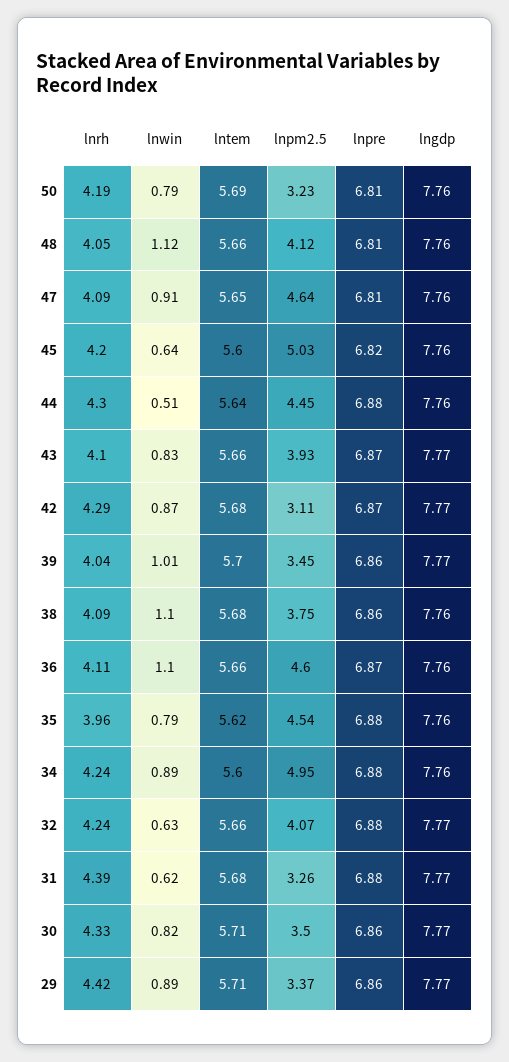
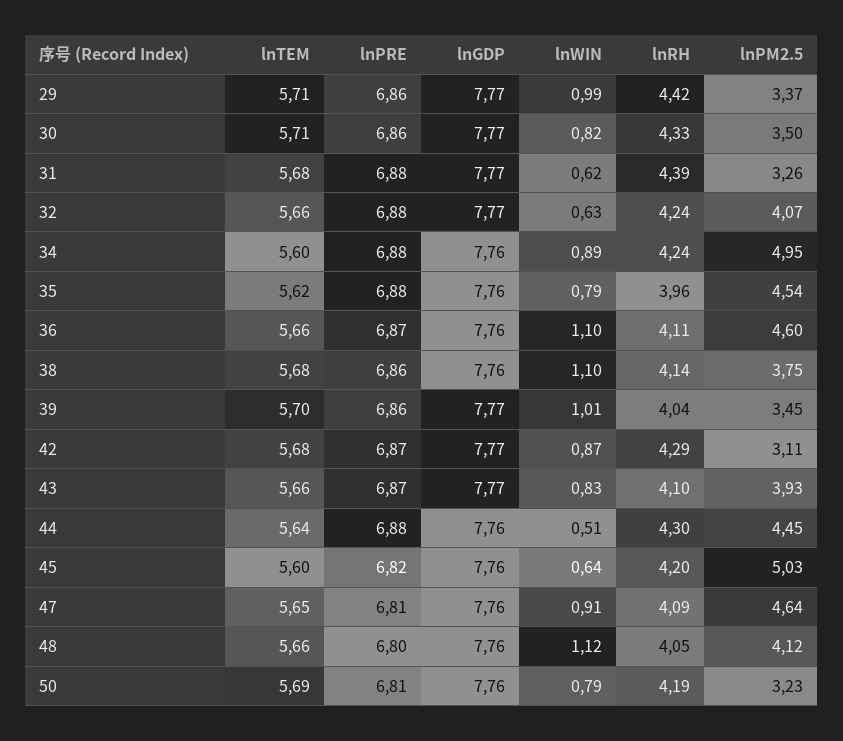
  {
    "lnrh": {
      "50": 4.19,
      "48": 4.05,
      "47": 4.09,
      "45": 4.2,
      "44": 4.3,
      "43": 4.1,
      "42": 4.29,
      "39": 4.04,
-     "38": 4.09,
+     "38": 4.14,
      "36": 4.11,
      "35": 3.96,
      "34": 4.24,
      "32": 4.24,
      "31": 4.39,
      "30": 4.33,
      "29": 4.42
    },
    "lnwin": {
      "50": 0.79,
      "48": 1.12,
      "47": 0.91,
      "45": 0.64,
      "44": 0.51,
      "43": 0.83,
      "42": 0.87,
      "39": 1.01,
      "38": 1.1,
      "36": 1.1,
      "35": 0.79,
      "34": 0.89,
      "32": 0.63,
      "31": 0.62,
      "30": 0.82,
-     "29": 0.89
+     "29": 0.99
    },
    "lntem": {
      "50": 5.69,
      "48": 5.66,
      "47": 5.65,
      "45": 5.6,
      "44": 5.64,
      "43": 5.66,
      "42": 5.68,
      "39": 5.7,
      "38": 5.68,
      "36": 5.66,
      "35": 5.62,
      "34": 5.6,
      "32": 5.66,
      "31": 5.68,
      "30": 5.71,
      "29": 5.71
    },
    "lnpm2.5": {
      "50": 3.23,
      "48": 4.12,
      "47": 4.64,
      "45": 5.03,
      "44": 4.45,
      "43": 3.93,
      "42": 3.11,
      "39": 3.45,
      "38": 3.75,
      "36": 4.6,
      "35": 4.54,
      "34": 4.95,
      "32": 4.07,
      "31": 3.26,
      "30": 3.5,
      "29": 3.37
    },
    "lnpre": {
      "50": 6.81,
-     "48": 6.81,
+     "48": 6.8,
      "47": 6.81,
      "45": 6.82,
      "44": 6.88,
      "43": 6.87,
      "42": 6.87,
      "39": 6.86,
      "38": 6.86,
      "36": 6.87,
      "35": 6.88,
      "34": 6.88,
      "32": 6.88,
      "31": 6.88,
      "30": 6.86,
      "29": 6.86
    },
    "lngdp": {
      "50": 7.76,
      "48": 7.76,
      "47": 7.76,
      "45": 7.76,
      "44": 7.76,
      "43": 7.77,
      "42": 7.77,
      "39": 7.77,
      "38": 7.76,
      "36": 7.76,
      "35": 7.76,
      "34": 7.76,
      "32": 7.77,
      "31": 7.77,
      "30": 7.77,
      "29": 7.77
    }
  }

